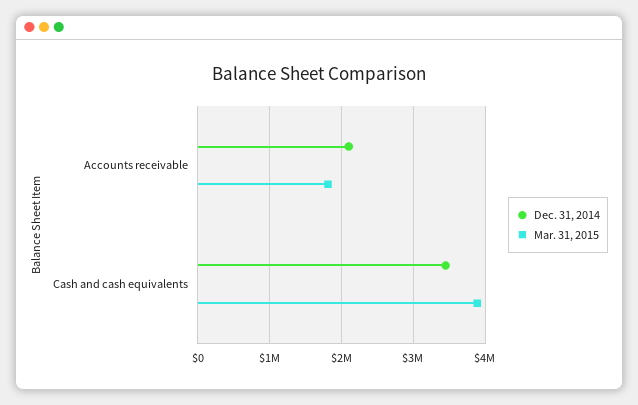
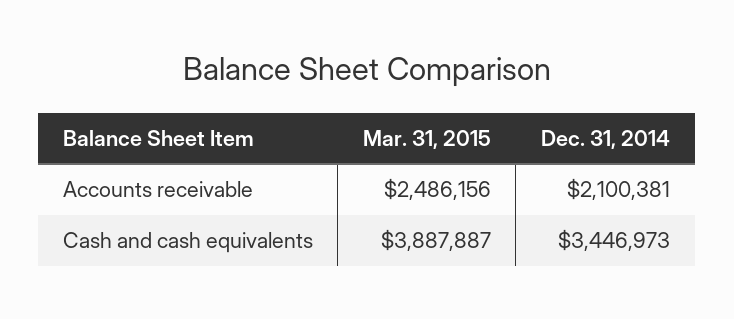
  {
    "Dec. 31, 2014": {
      "Accounts receivable": 2100381,
      "Cash and cash equivalents": 3446973
    },
    "Mar. 31, 2015": {
-     "Accounts receivable": 1800000,
+     "Accounts receivable": 2486156,
      "Cash and cash equivalents": 3887887
    }
  }

